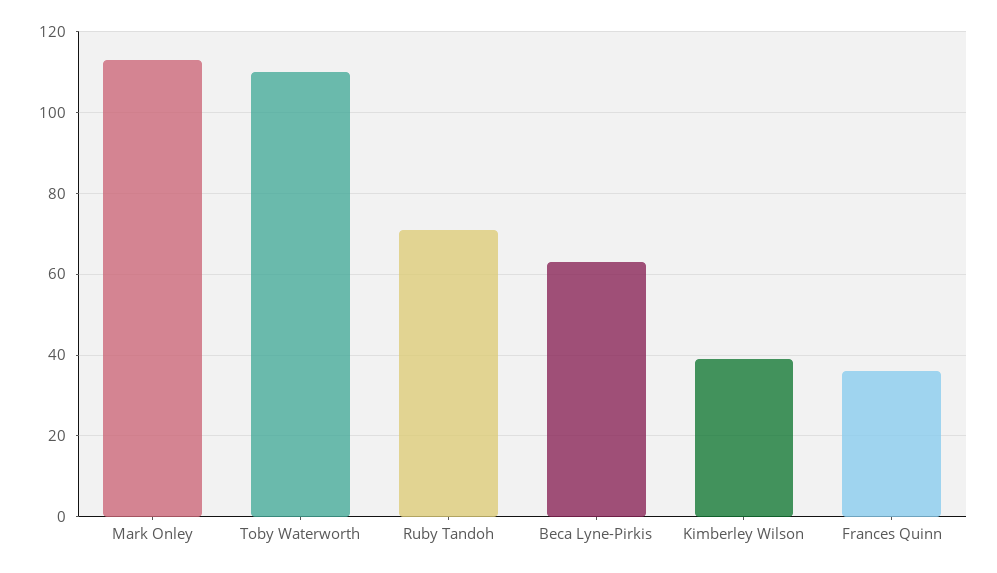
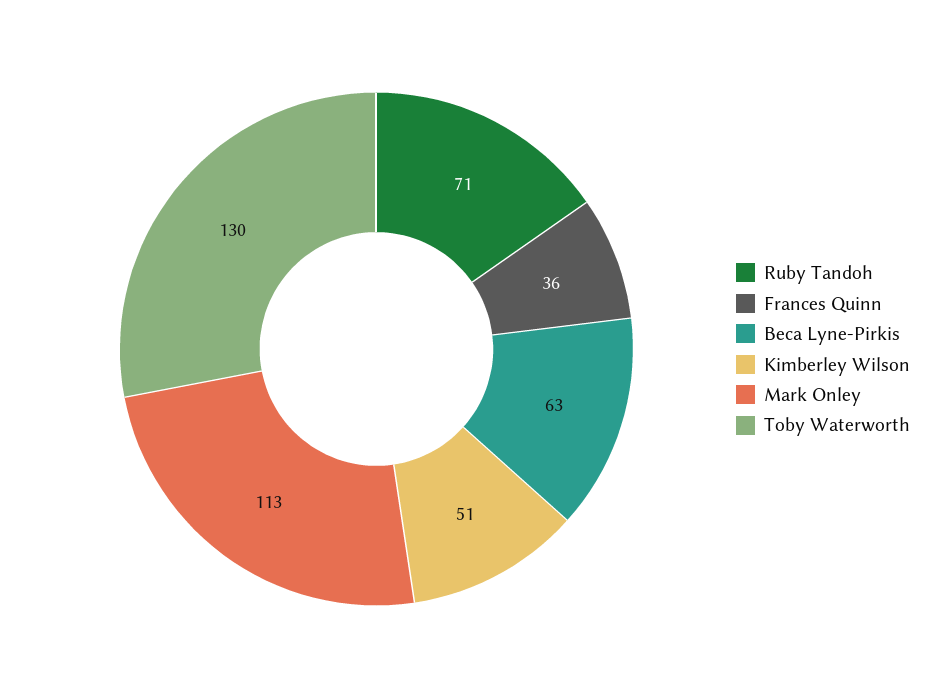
  {
    "Mark Onley": 113,
-   "Toby Waterworth": 110,
+   "Toby Waterworth": 130,
    "Ruby Tandoh": 71,
    "Beca Lyne-Pirkis": 63,
-   "Kimberley Wilson": 40,
+   "Kimberley Wilson": 51,
    "Frances Quinn": 36
  }

